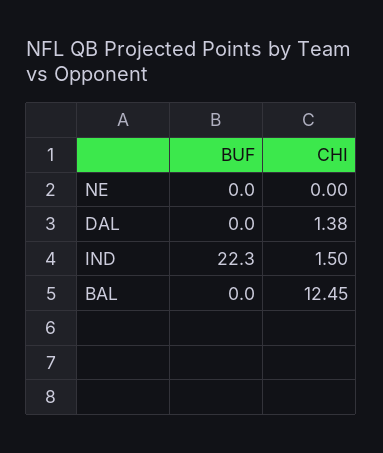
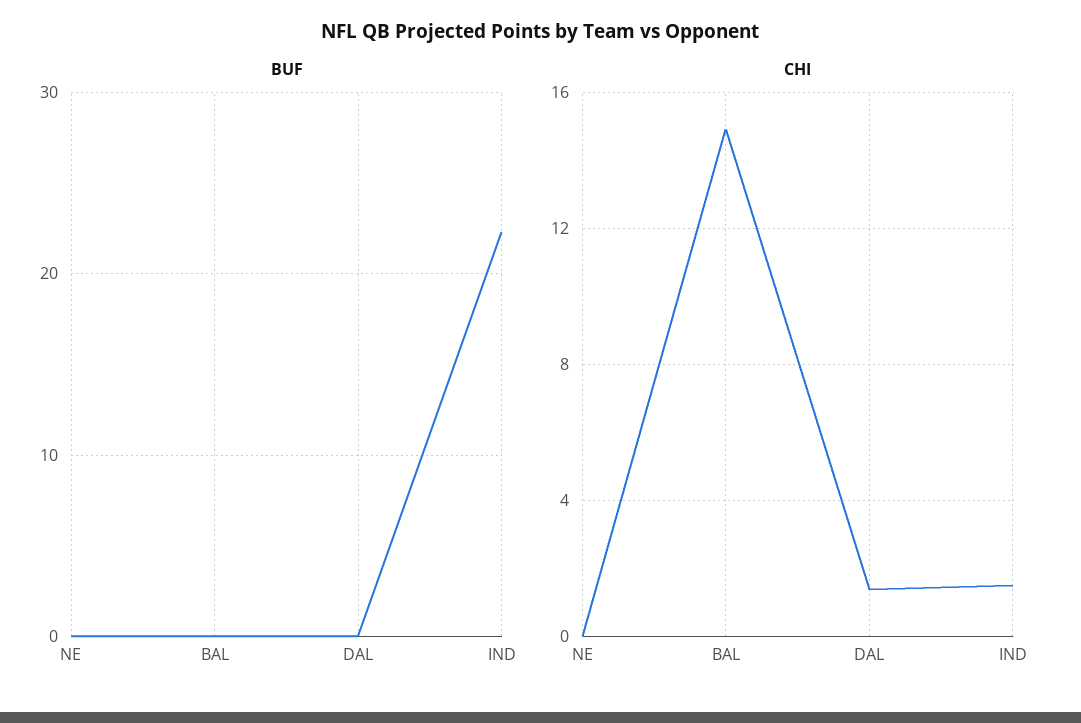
  {
    "BUF": {
      "NE": 0,
      "DAL": 0,
      "IND": 22.3,
      "BAL": 0
    },
    "CHI": {
      "NE": 0,
      "DAL": 1.38,
      "IND": 1.5,
-     "BAL": 12.45
+     "BAL": 15
    }
  }

